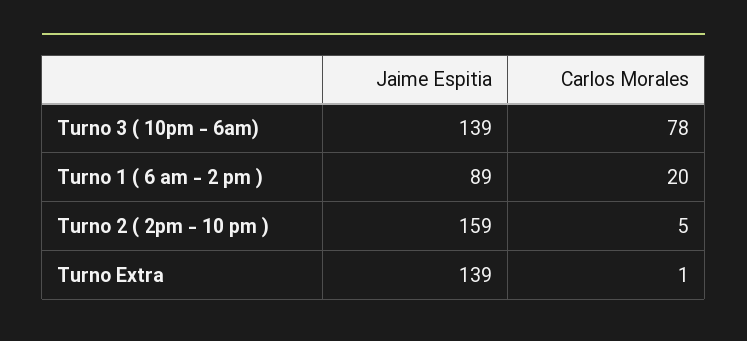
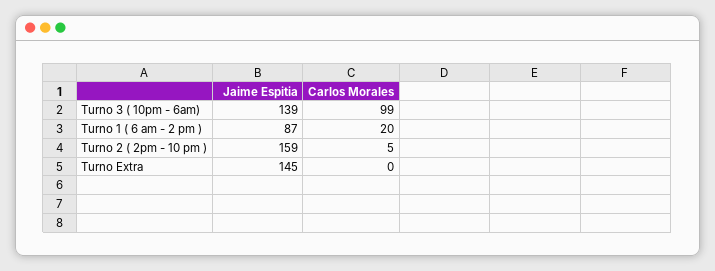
  {
    "Jaime Espitia": {
      "Turno 3 ( 10pm - 6am)": 139,
-     "Turno 1 ( 6 am - 2 pm )": 89,
+     "Turno 1 ( 6 am - 2 pm )": 87,
      "Turno 2 ( 2pm - 10 pm )": 159,
-     "Turno Extra": 139
+     "Turno Extra": 145
    },
    "Carlos Morales": {
-     "Turno 3 ( 10pm - 6am)": 78,
+     "Turno 3 ( 10pm - 6am)": 99,
      "Turno 1 ( 6 am - 2 pm )": 20,
      "Turno 2 ( 2pm - 10 pm )": 5,
-     "Turno Extra": 1
+     "Turno Extra": 0
    }
  }

